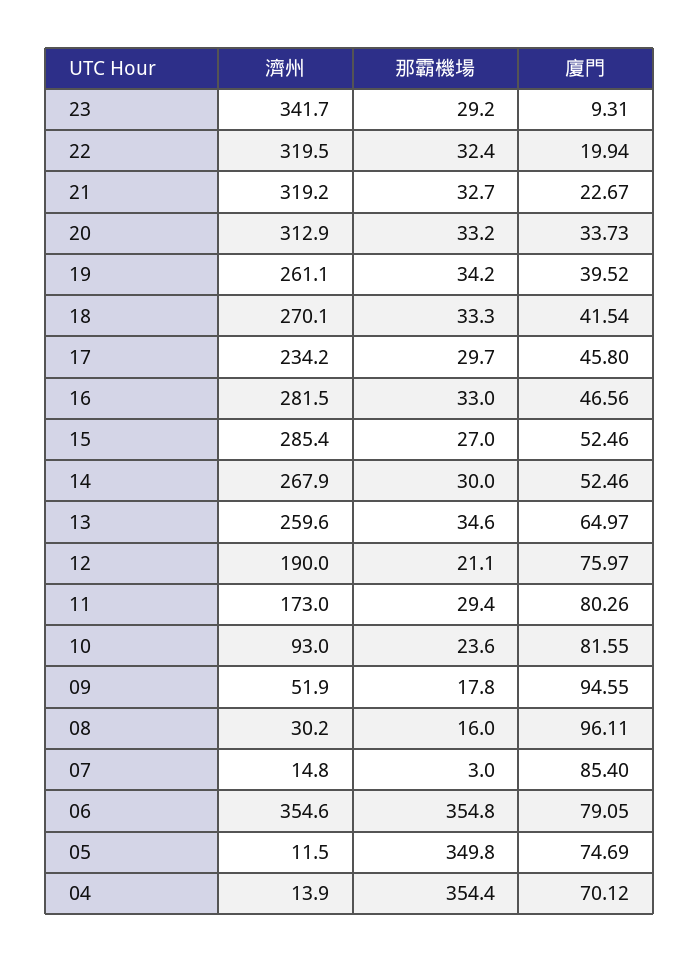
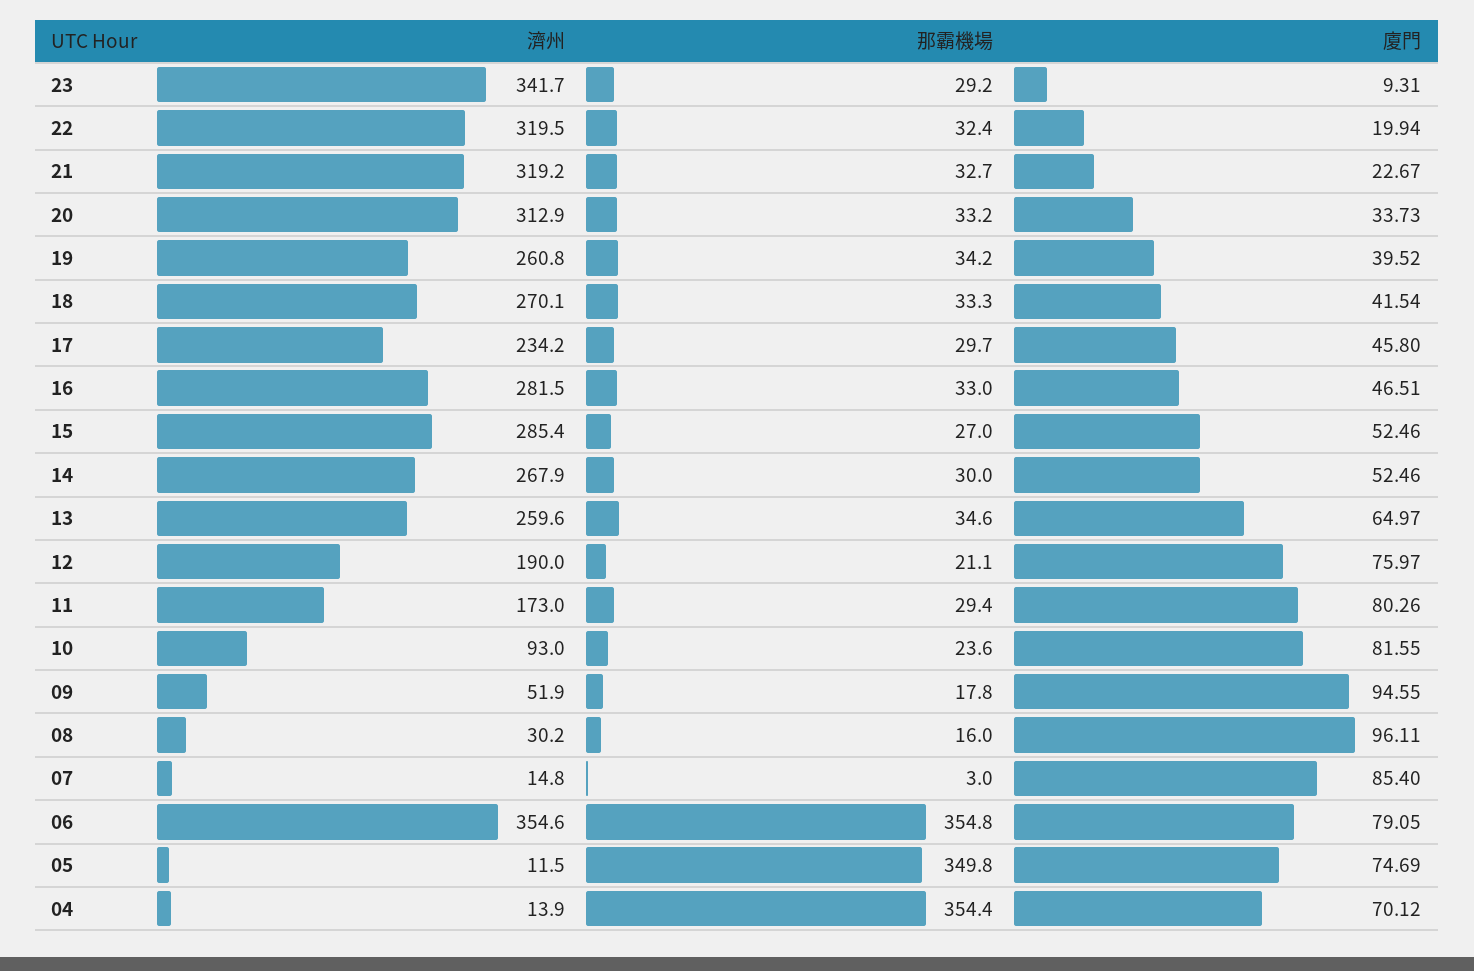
  {
    "濟州": {
      "23": 341.7,
      "22": 319.5,
      "21": 319.2,
      "20": 312.9,
-     "19": 261.1,
+     "19": 260.8,
      "18": 270.1,
      "17": 234.2,
      "16": 281.5,
      "15": 285.4,
      "14": 267.9,
      "13": 259.6,
      "12": 190,
      "11": 173,
      "10": 93,
      "09": 51.9,
      "08": 30.2,
      "07": 14.8,
      "06": 354.6,
      "05": 11.5,
      "04": 13.9
    },
    "那霸機場": {
      "23": 29.2,
      "22": 32.4,
      "21": 32.7,
      "20": 33.2,
      "19": 34.2,
      "18": 33.3,
      "17": 29.7,
      "16": 33,
      "15": 27,
      "14": 30,
      "13": 34.6,
      "12": 21.1,
      "11": 29.4,
      "10": 23.6,
      "09": 17.8,
      "08": 16,
      "07": 3,
      "06": 354.8,
      "05": 349.8,
      "04": 354.4
    },
    "廈門": {
      "23": 9.31,
      "22": 19.94,
      "21": 22.67,
      "20": 33.73,
      "19": 39.52,
      "18": 41.54,
      "17": 45.8,
-     "16": 46.56,
+     "16": 46.51,
      "15": 52.46,
      "14": 52.46,
      "13": 64.97,
      "12": 75.97,
      "11": 80.26,
      "10": 81.55,
      "09": 94.55,
      "08": 96.11,
      "07": 85.4,
      "06": 79.05,
      "05": 74.69,
      "04": 70.12
    }
  }

